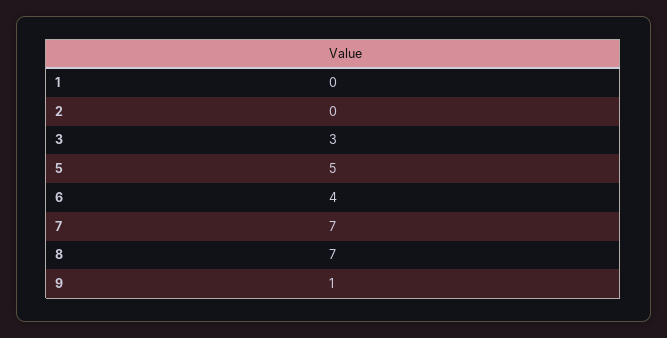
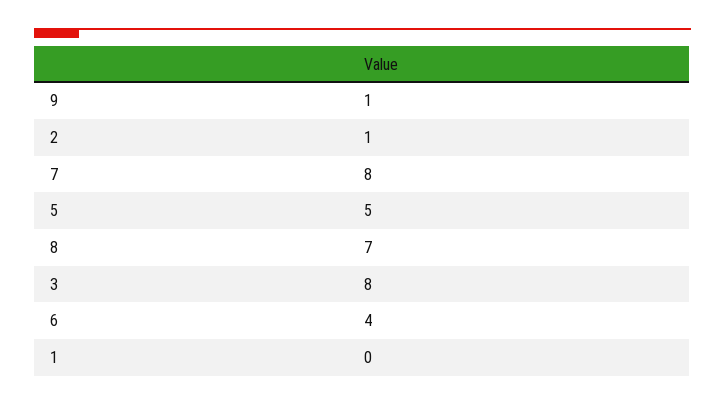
  {
    "1": 0,
-   "2": 0,
+   "2": 1,
-   "3": 3,
+   "3": 8,
    "5": 5,
    "6": 4,
-   "7": 7,
+   "7": 8,
    "8": 7,
    "9": 1
  }

